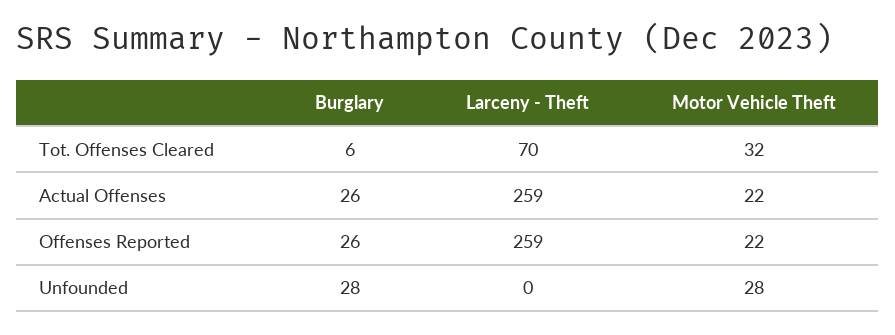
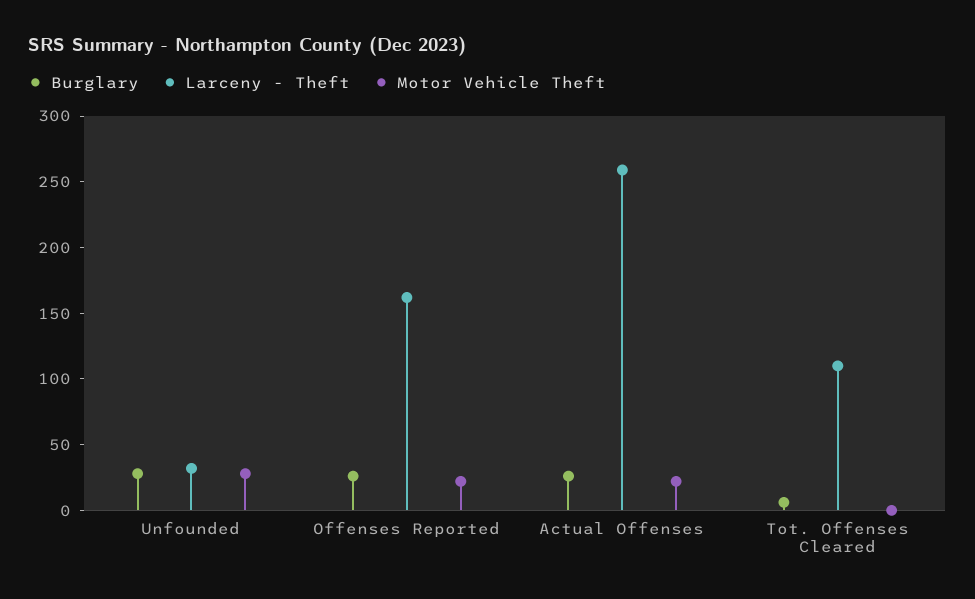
  {
    "Burglary": {
      "Tot. Offenses Cleared": 6,
      "Actual Offenses": 26,
      "Offenses Reported": 26,
      "Unfounded": 28
    },
    "Larceny - Theft": {
-     "Tot. Offenses Cleared": 70,
+     "Tot. Offenses Cleared": 110,
      "Actual Offenses": 259,
-     "Offenses Reported": 259,
+     "Offenses Reported": 160,
-     "Unfounded": 0
+     "Unfounded": 30
    },
    "Motor Vehicle Theft": {
-     "Tot. Offenses Cleared": 32,
+     "Tot. Offenses Cleared": 0,
      "Actual Offenses": 22,
      "Offenses Reported": 22,
      "Unfounded": 28
    }
  }

